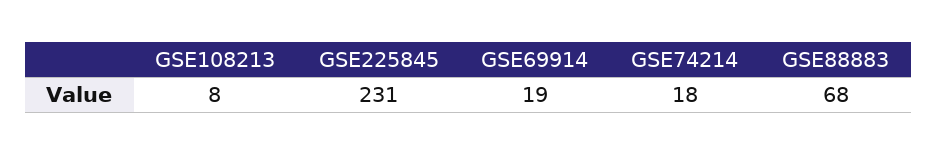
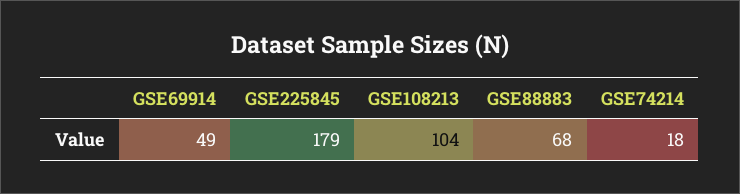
  {
-   "GSE108213": 8,
+   "GSE108213": 104,
-   "GSE225845": 231,
+   "GSE225845": 179,
-   "GSE69914": 19,
+   "GSE69914": 49,
    "GSE74214": 18,
    "GSE88883": 68
  }

